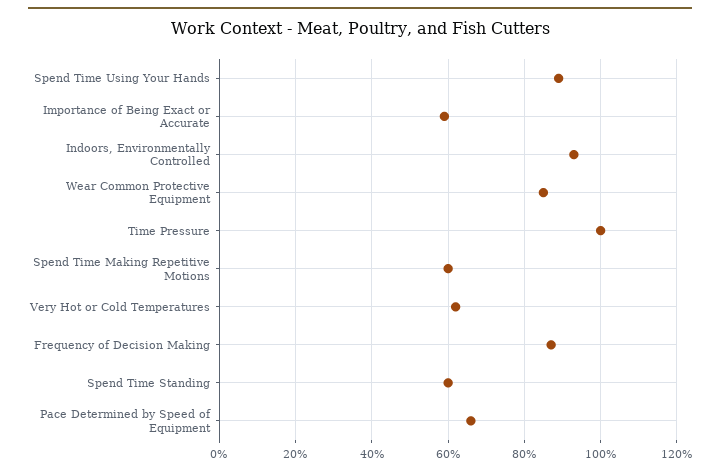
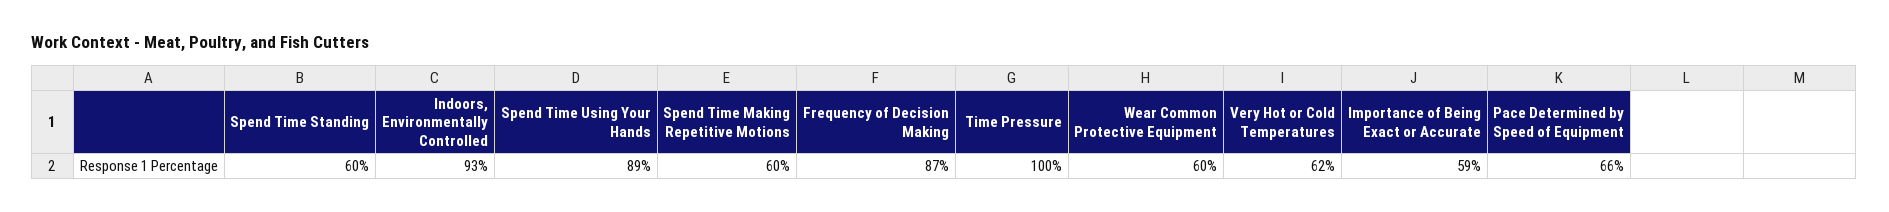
  {
    "Spend Time Using Your Hands": 89,
    "Importance of Being Exact or Accurate": 59,
    "Indoors, Environmentally Controlled": 93,
-   "Wear Common Protective Equipment": 85,
+   "Wear Common Protective Equipment": 60,
    "Time Pressure": 100,
    "Spend Time Making Repetitive Motions": 60,
    "Very Hot or Cold Temperatures": 62,
    "Frequency of Decision Making": 87,
    "Spend Time Standing": 60,
    "Pace Determined by Speed of Equipment": 66
  }

